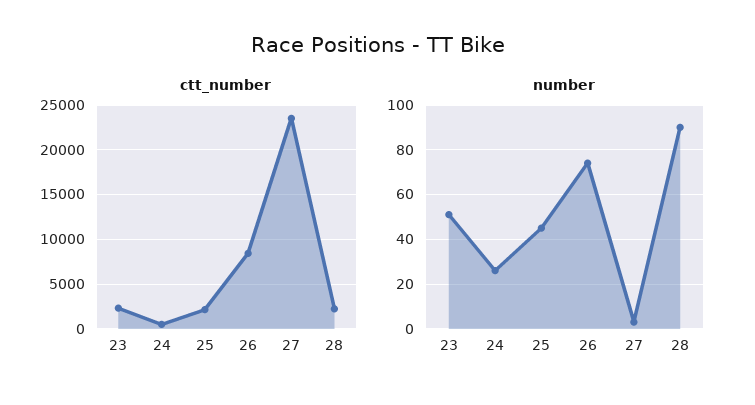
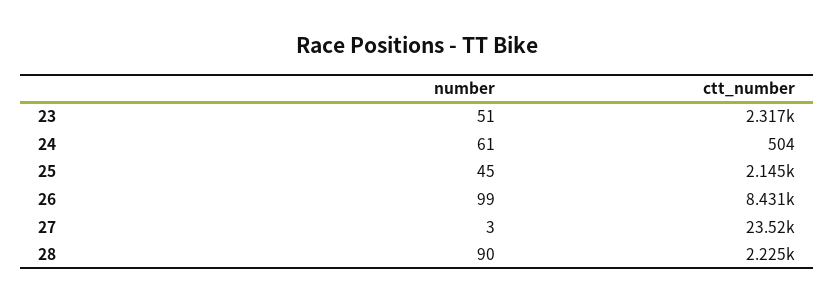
  {
    "ctt_number": {
      "23": 2317,
      "24": 504,
      "25": 2145,
      "26": 8431,
      "27": 23520,
      "28": 2225
    },
    "number": {
      "23": 51,
-     "24": 25,
+     "24": 61,
      "25": 45,
-     "26": 75,
+     "26": 99,
      "27": 3,
      "28": 90
    }
  }

